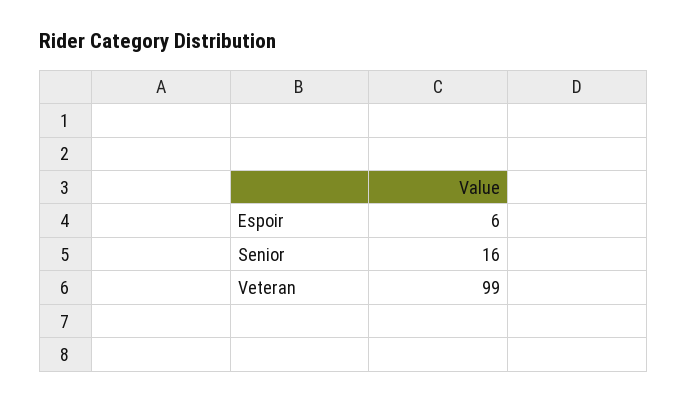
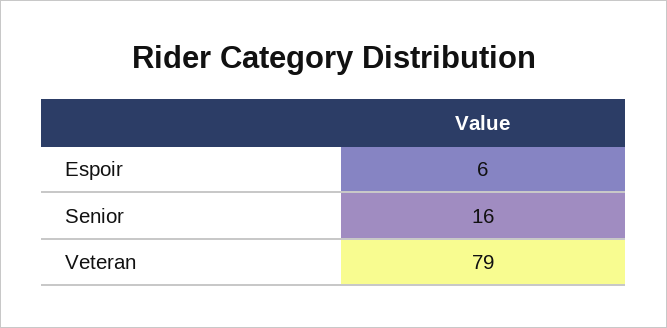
  {
    "Espoir": 6,
    "Senior": 16,
-   "Veteran": 99
+   "Veteran": 79
  }

